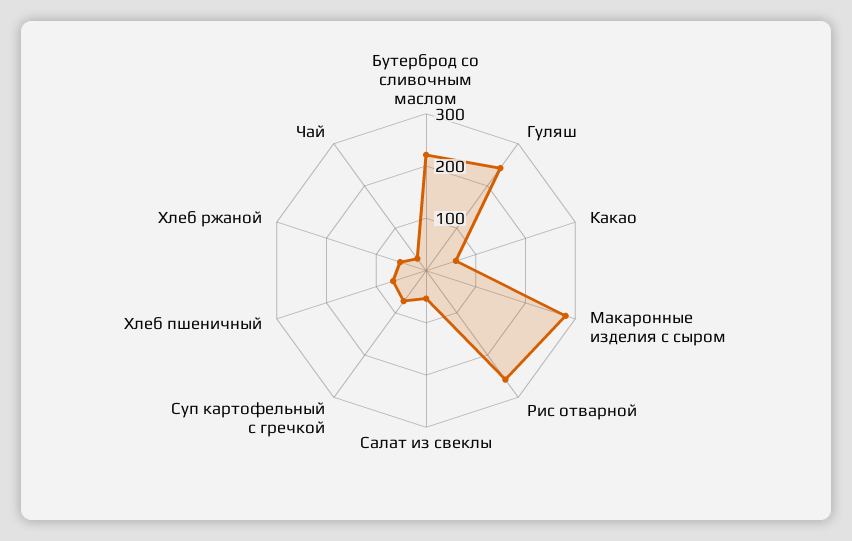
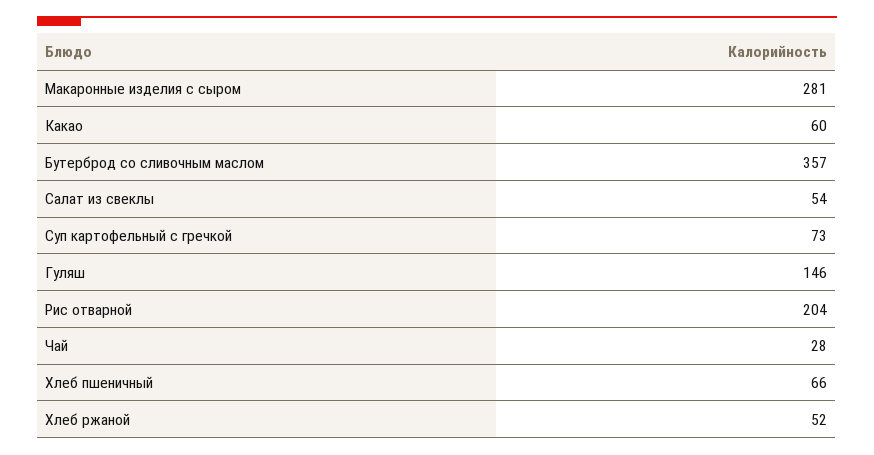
  {
-   "Бутерброд со сливочным маслом": 220,
+   "Бутерброд со сливочным маслом": 357,
-   "Гуляш": 240,
+   "Гуляш": 146,
    "Какао": 60,
    "Макаронные изделия с сыром": 281,
-   "Рис отварной": 260,
+   "Рис отварной": 204,
    "Салат из свеклы": 54,
    "Суп картофельный с гречкой": 73,
    "Хлеб пшеничный": 66,
    "Хлеб ржаной": 52,
    "Чай": 28
  }

